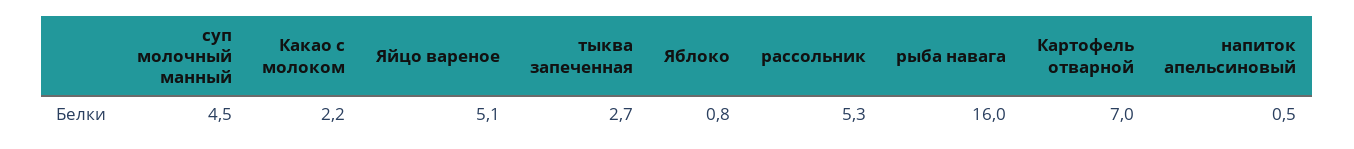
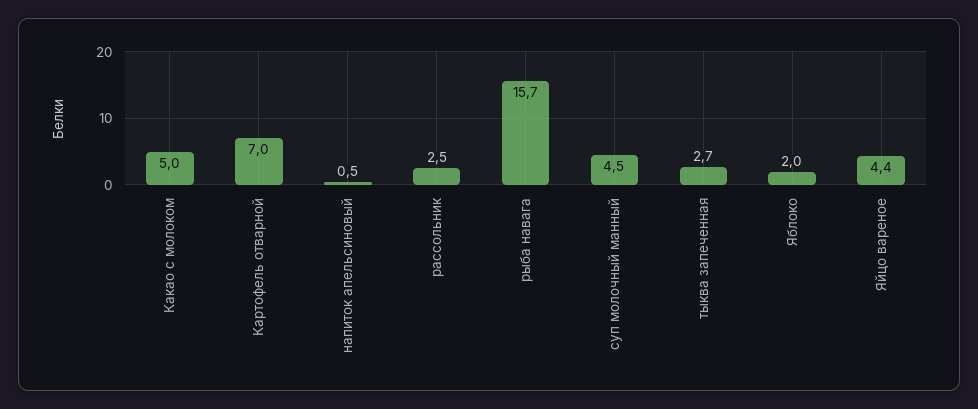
  {
    "суп молочный манный": 4.5,
-   "Какао с молоком": 2.2,
+   "Какао с молоком": 5,
-   "Яйцо вареное": 5.1,
+   "Яйцо вареное": 4.4,
    "тыква запеченная": 2.7,
-   "Яблоко": 0.8,
+   "Яблоко": 2,
-   "рассольник": 5.3,
+   "рассольник": 2.5,
-   "рыба навага": 16,
+   "рыба навага": 15.7,
    "Картофель отварной": 7,
    "напиток апельсиновый": 0.5
  }

